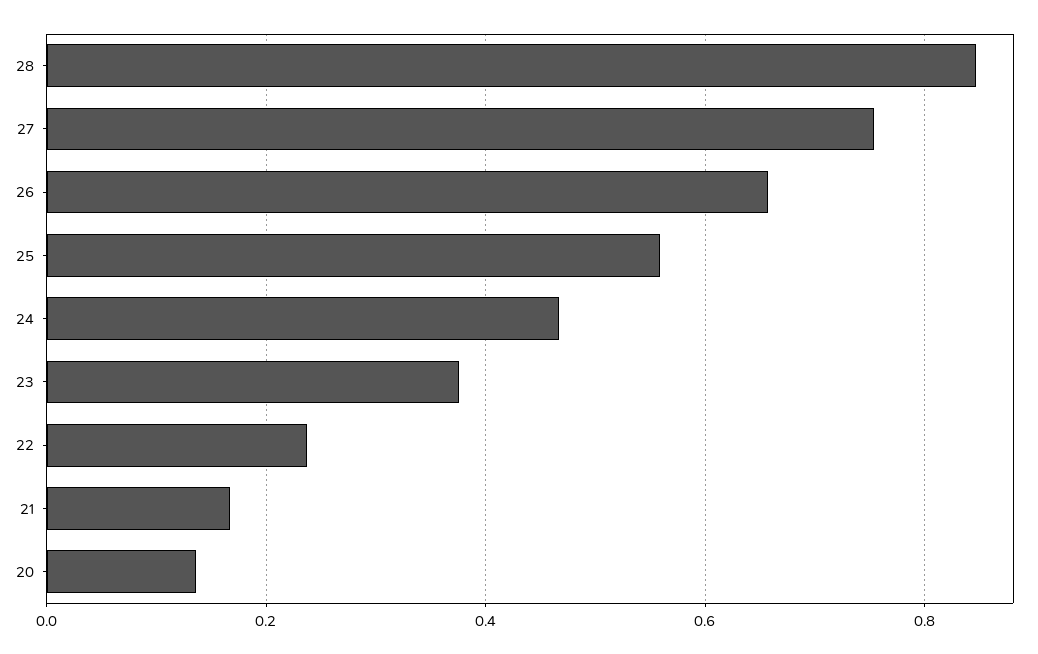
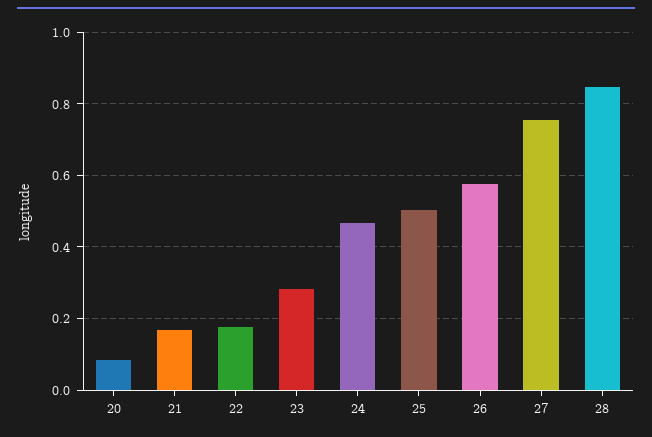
  {
    "28": 0.84,
    "27": 0.76,
-   "26": 0.66,
+   "26": 0.58,
-   "25": 0.56,
+   "25": 0.5,
    "24": 0.46,
-   "23": 0.38,
+   "23": 0.28,
-   "22": 0.24,
+   "22": 0.18,
    "21": 0.16,
-   "20": 0.14
+   "20": 0.08
  }

